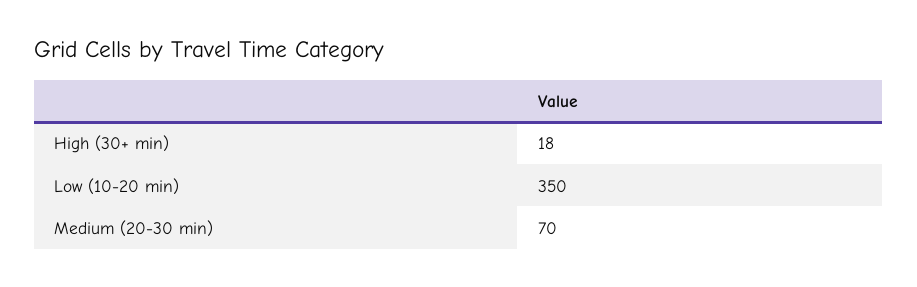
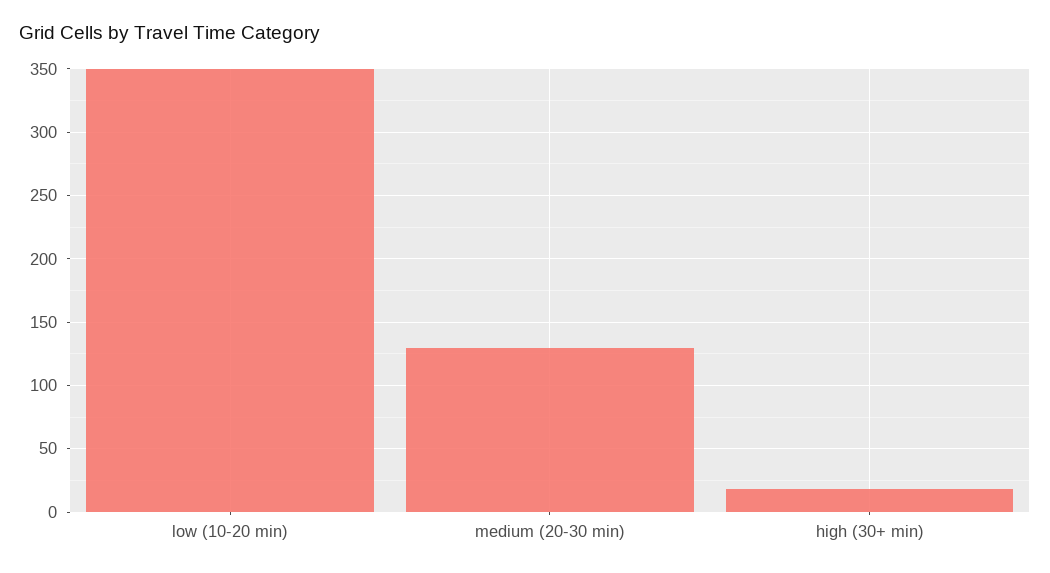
  {
    "High (30+ min)": 18,
    "Low (10-20 min)": 350,
-   "Medium (20-30 min)": 70
+   "Medium (20-30 min)": 130
  }

